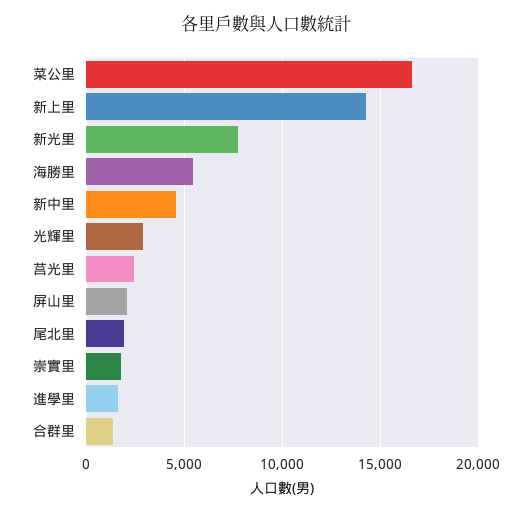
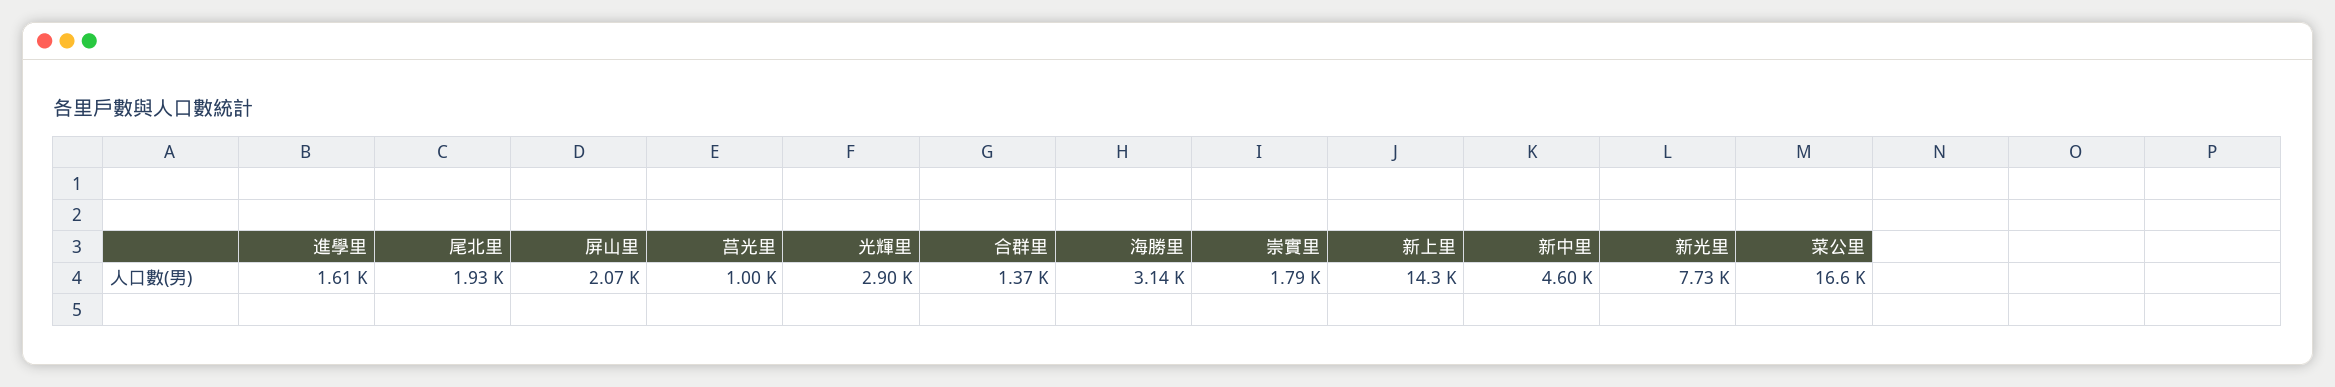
  {
    "菜公里": 16600,
    "新上里": 14300,
    "新光里": 7730,
-   "海勝里": 5500,
+   "海勝里": 3140,
    "新中里": 4600,
    "光輝里": 2900,
-   "莒光里": 2500,
+   "莒光里": 1000,
    "屏山里": 2070,
    "尾北里": 1930,
    "崇實里": 1790,
    "進學里": 1610,
    "合群里": 1370
  }

